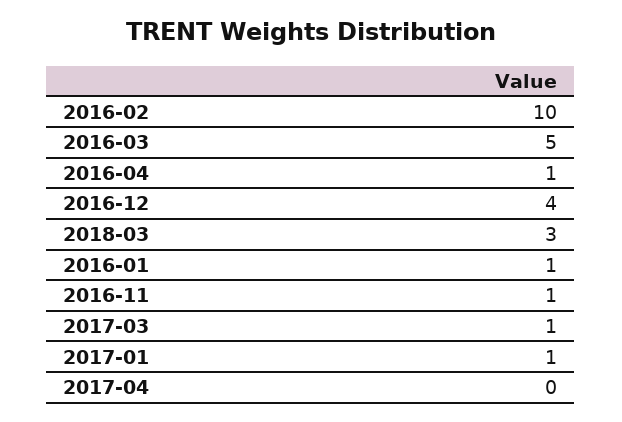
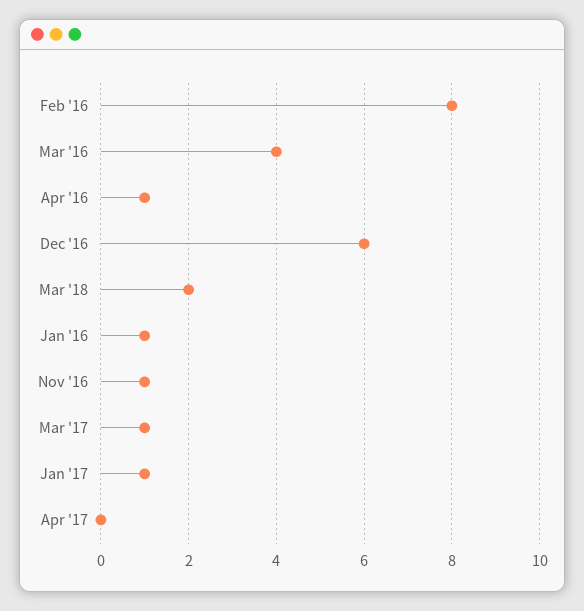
  {
-   "2016-02": 10,
+   "2016-02": 8,
-   "2016-03": 5,
+   "2016-03": 4,
    "2016-04": 1,
-   "2016-12": 4,
+   "2016-12": 6,
-   "2018-03": 3,
+   "2018-03": 2,
    "2016-01": 1,
    "2016-11": 1,
    "2017-03": 1,
    "2017-01": 1,
    "2017-04": 0
  }

